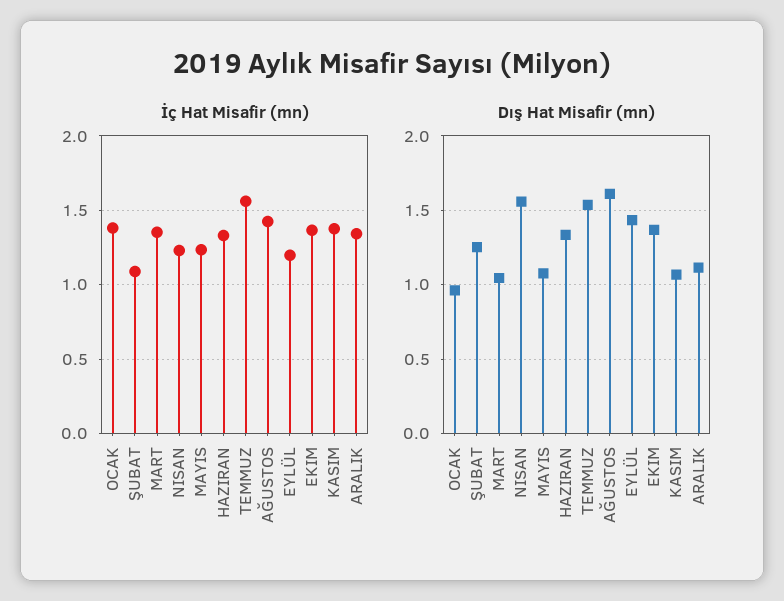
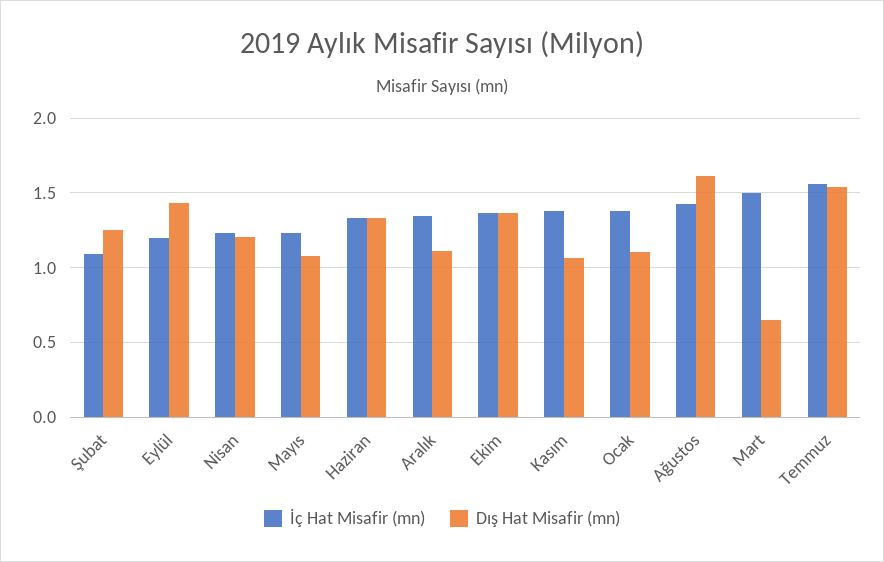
  {
    "İç Hat Misafir (mn)": {
      "OCAK": 1.4,
      "ŞUBAT": 1.1,
-     "MART": 1.35,
+     "MART": 1.5,
      "NISAN": 1.25,
      "MAYIS": 1.25,
      "HAZIRAN": 1.35,
      "TEMMUZ": 1.55,
      "AĞUSTOS": 1.4,
      "EYLÜL": 1.2,
      "EKIM": 1.35,
      "KASIM": 1.4,
      "ARALIK": 1.35
    },
    "Dış Hat Misafir (mn)": {
-     "OCAK": 0.95,
+     "OCAK": 1.1,
      "ŞUBAT": 1.25,
-     "MART": 1.05,
+     "MART": 0.65,
-     "NISAN": 1.55,
+     "NISAN": 1.2,
      "MAYIS": 1.1,
      "HAZIRAN": 1.35,
      "TEMMUZ": 1.55,
      "AĞUSTOS": 1.6,
      "EYLÜL": 1.45,
      "EKIM": 1.35,
      "KASIM": 1.05,
      "ARALIK": 1.1
    }
  }

